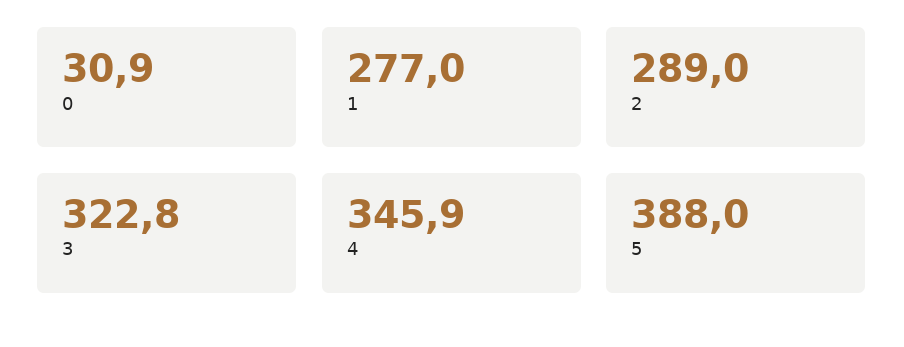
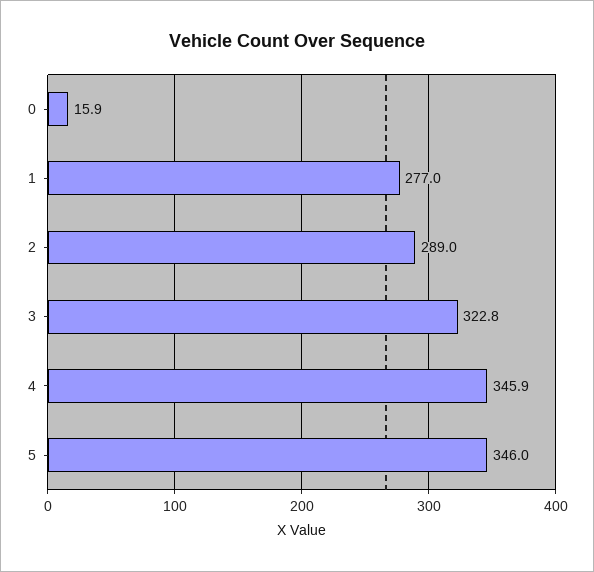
  {
-   "0": 30.9,
+   "0": 15.9,
    "1": 277,
    "2": 289,
    "3": 322.8,
    "4": 345.9,
-   "5": 388
+   "5": 346
  }

